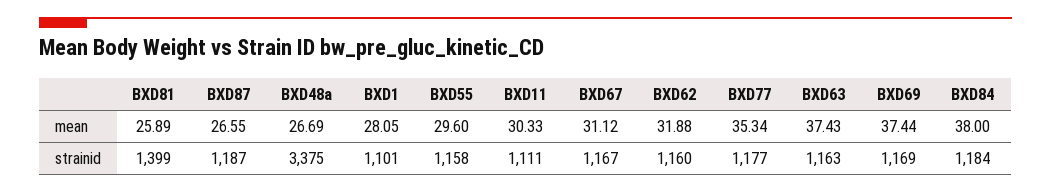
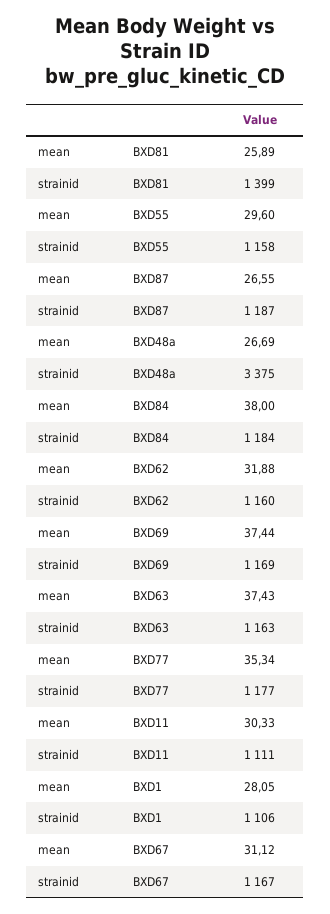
  {
    "BXD81": {
      "mean": 25.89,
      "strainid": 1399
    },
    "BXD87": {
      "mean": 26.55,
      "strainid": 1187
    },
    "BXD48a": {
      "mean": 26.69,
      "strainid": 3375
    },
    "BXD1": {
      "mean": 28.05,
-     "strainid": 1101
+     "strainid": 1106
    },
    "BXD55": {
      "mean": 29.6,
      "strainid": 1158
    },
    "BXD11": {
      "mean": 30.33,
      "strainid": 1111
    },
    "BXD67": {
      "mean": 31.12,
      "strainid": 1167
    },
    "BXD62": {
      "mean": 31.88,
      "strainid": 1160
    },
    "BXD77": {
      "mean": 35.34,
      "strainid": 1177
    },
    "BXD63": {
      "mean": 37.43,
      "strainid": 1163
    },
    "BXD69": {
      "mean": 37.44,
      "strainid": 1169
    },
    "BXD84": {
      "mean": 38,
      "strainid": 1184
    }
  }

